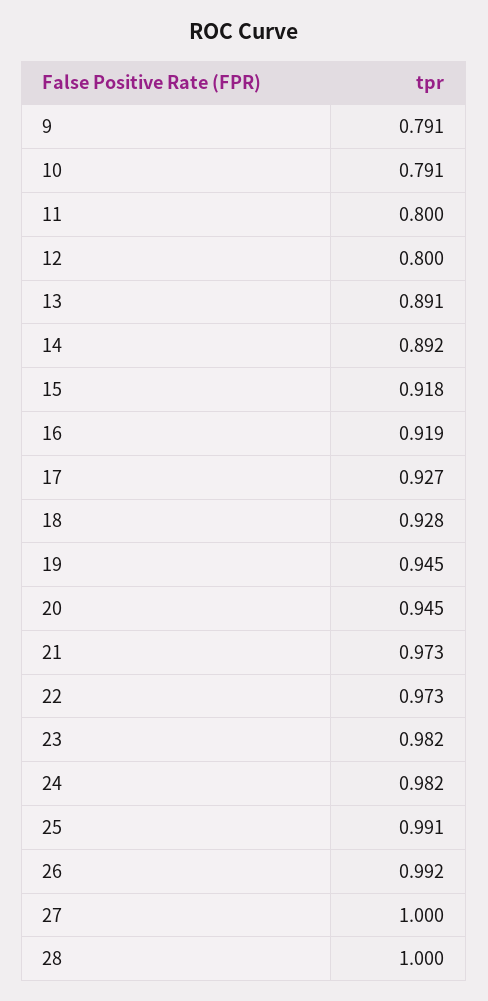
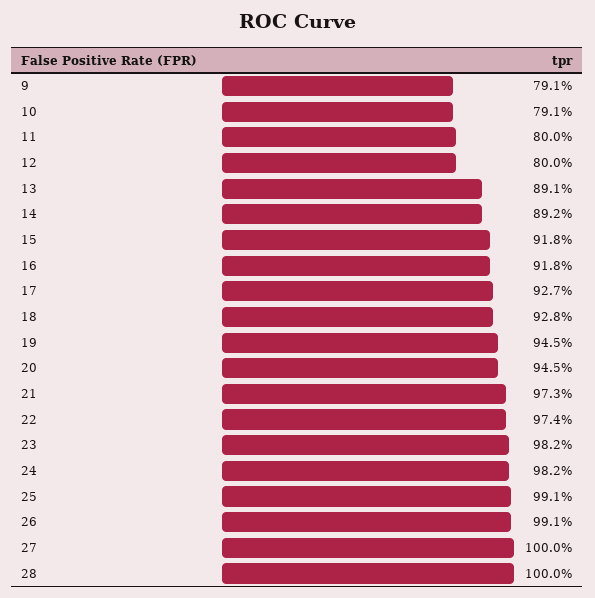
  {
    "9": 0.791,
    "10": 0.791,
    "11": 0.8,
    "12": 0.8,
    "13": 0.891,
    "14": 0.892,
    "15": 0.918,
-   "16": 0.919,
+   "16": 0.918,
    "17": 0.927,
    "18": 0.928,
    "19": 0.945,
    "20": 0.945,
    "21": 0.973,
-   "22": 0.973,
+   "22": 0.974,
    "23": 0.982,
    "24": 0.982,
    "25": 0.991,
-   "26": 0.992,
+   "26": 0.991,
    "27": 1,
    "28": 1
  }

